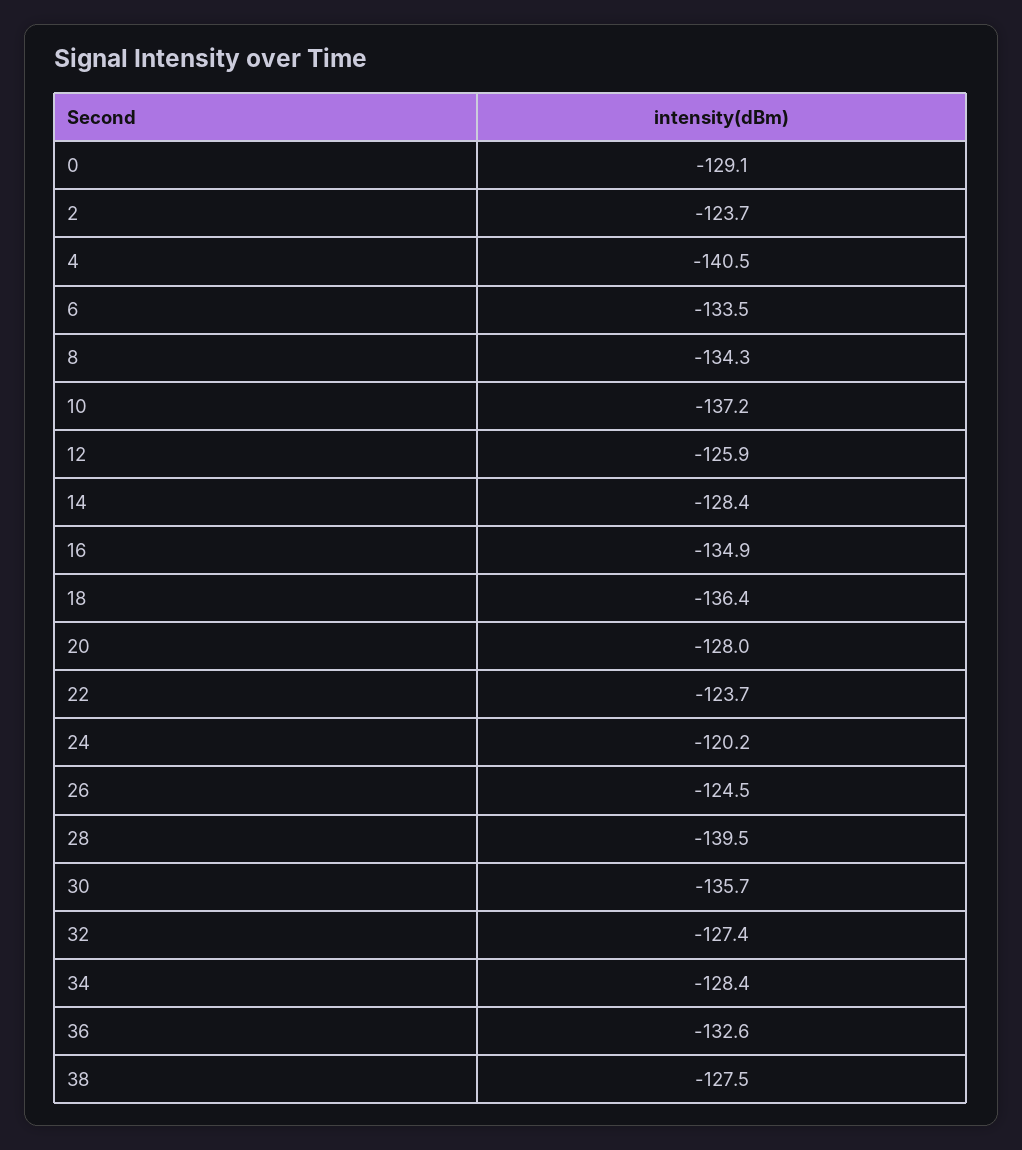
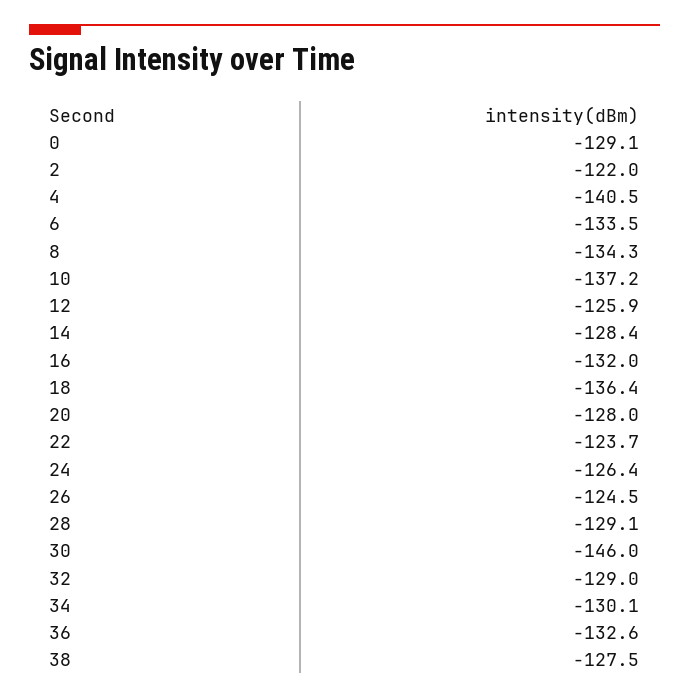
  {
    "0": -129.1,
-   "2": -123.7,
+   "2": -122,
    "4": -140.5,
    "6": -133.5,
    "8": -134.3,
    "10": -137.2,
    "12": -125.9,
    "14": -128.4,
-   "16": -134.9,
+   "16": -132,
    "18": -136.4,
    "20": -128,
    "22": -123.7,
-   "24": -120.2,
+   "24": -126.4,
    "26": -124.5,
-   "28": -139.5,
+   "28": -129.1,
-   "30": -135.7,
+   "30": -146,
-   "32": -127.4,
+   "32": -129,
-   "34": -128.4,
+   "34": -130.1,
    "36": -132.6,
    "38": -127.5
  }

